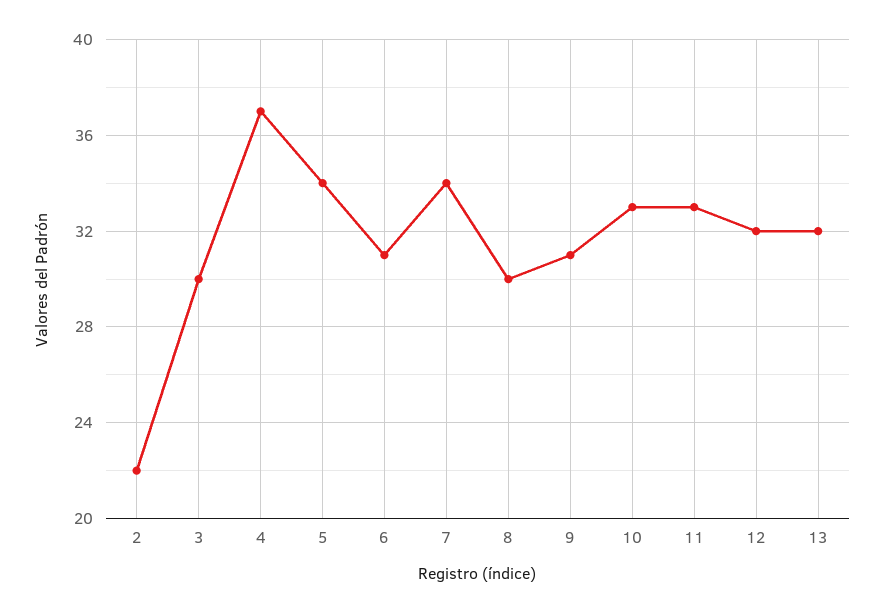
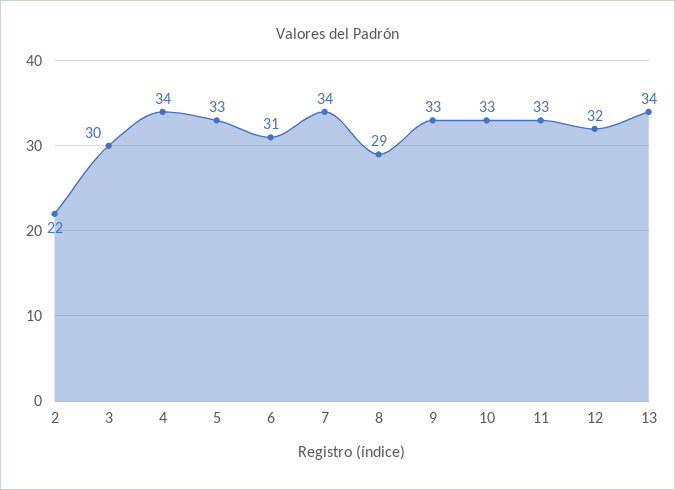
  {
    "2": 22,
    "3": 30,
-   "4": 37,
+   "4": 34,
-   "5": 34,
+   "5": 33,
    "6": 31,
    "7": 34,
-   "8": 30,
+   "8": 29,
-   "9": 31,
+   "9": 33,
    "10": 33,
    "11": 33,
    "12": 32,
-   "13": 32
+   "13": 34
  }

